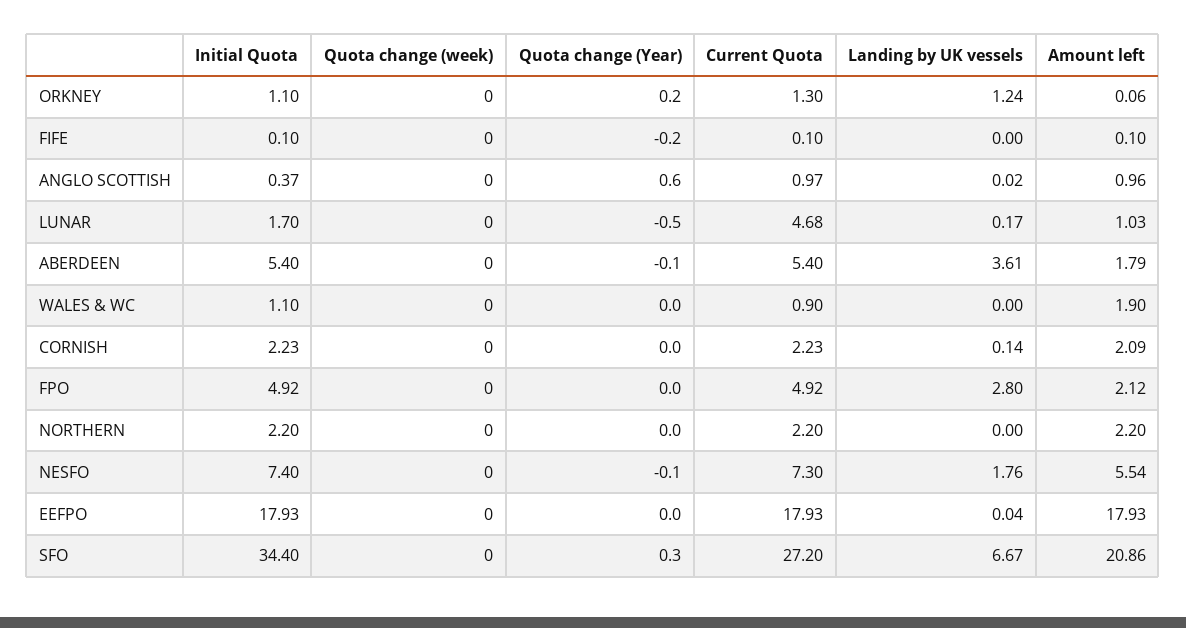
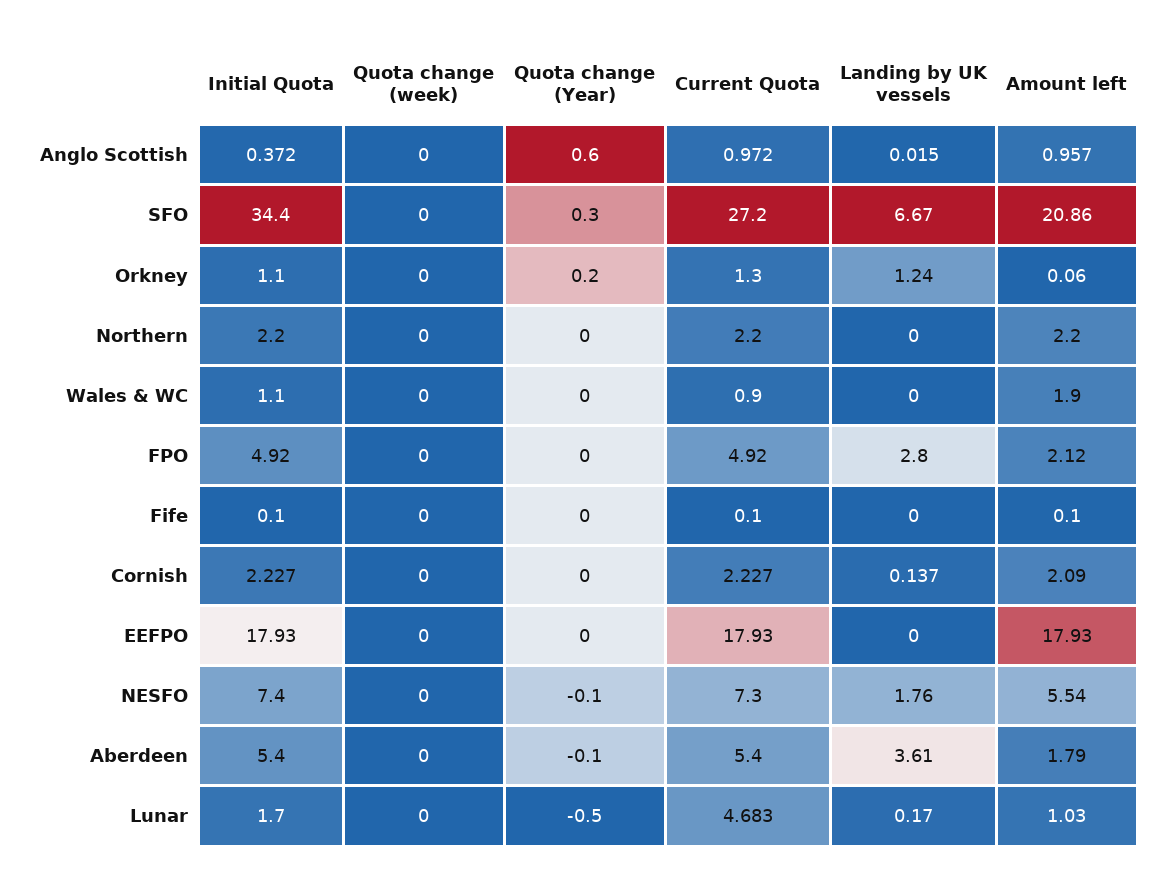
  {
    "Initial Quota": {
      "ORKNEY": 1.1,
      "FIFE": 0.1,
      "ANGLO SCOTTISH": 0.372,
      "LUNAR": 1.7,
      "ABERDEEN": 5.4,
      "WALES & WC": 1.1,
      "CORNISH": 2.227,
      "FPO": 4.92,
      "NORTHERN": 2.2,
      "NESFO": 7.4,
      "EEFPO": 17.93,
      "SFO": 34.4
    },
    "Quota change (week)": {
      "ORKNEY": 0,
      "FIFE": 0,
      "ANGLO SCOTTISH": 0,
      "LUNAR": 0,
      "ABERDEEN": 0,
      "WALES & WC": 0,
      "CORNISH": 0,
      "FPO": 0,
      "NORTHERN": 0,
      "NESFO": 0,
      "EEFPO": 0,
      "SFO": 0
    },
    "Quota change (Year)": {
      "ORKNEY": 0.2,
-     "FIFE": -0.2,
+     "FIFE": 0,
      "ANGLO SCOTTISH": 0.6,
      "LUNAR": -0.5,
      "ABERDEEN": -0.1,
      "WALES & WC": 0,
      "CORNISH": 0,
      "FPO": 0,
      "NORTHERN": 0,
      "NESFO": -0.1,
      "EEFPO": 0,
      "SFO": 0.3
    },
    "Current Quota": {
      "ORKNEY": 1.3,
      "FIFE": 0.1,
      "ANGLO SCOTTISH": 0.972,
      "LUNAR": 4.683,
      "ABERDEEN": 5.4,
      "WALES & WC": 0.9,
      "CORNISH": 2.227,
      "FPO": 4.92,
      "NORTHERN": 2.2,
      "NESFO": 7.3,
      "EEFPO": 17.93,
      "SFO": 27.2
    },
    "Landing by UK vessels": {
      "ORKNEY": 1.24,
      "FIFE": 0,
      "ANGLO SCOTTISH": 0.015,
      "LUNAR": 0.17,
      "ABERDEEN": 3.61,
      "WALES & WC": 0,
      "CORNISH": 0.137,
      "FPO": 2.8,
      "NORTHERN": 0,
      "NESFO": 1.76,
-     "EEFPO": 0.04,
+     "EEFPO": 0,
      "SFO": 6.67
    },
    "Amount left": {
      "ORKNEY": 0.06,
      "FIFE": 0.1,
      "ANGLO SCOTTISH": 0.957,
      "LUNAR": 1.03,
      "ABERDEEN": 1.79,
      "WALES & WC": 1.9,
      "CORNISH": 2.09,
      "FPO": 2.12,
      "NORTHERN": 2.2,
      "NESFO": 5.54,
      "EEFPO": 17.93,
      "SFO": 20.86
    }
  }

